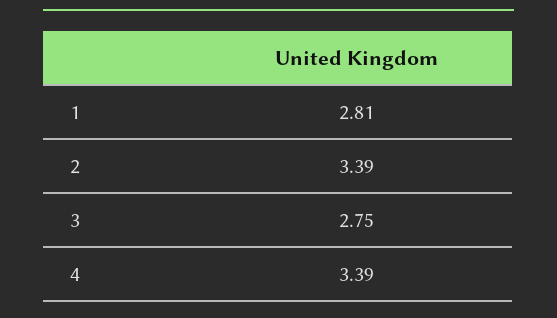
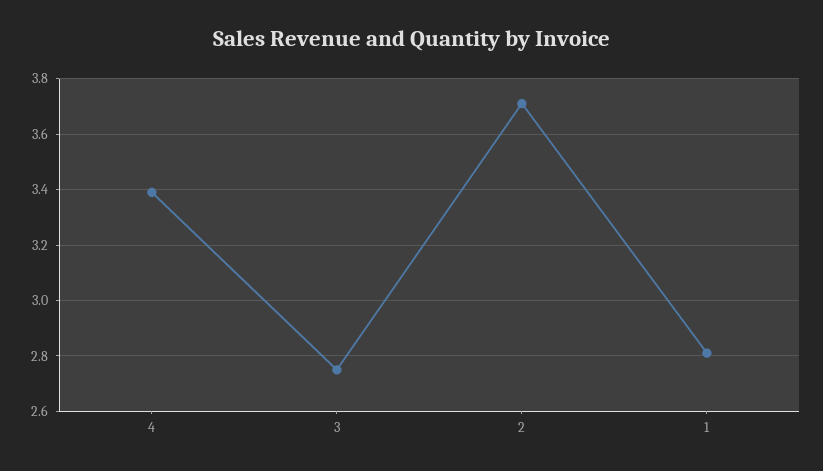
  {
    "1": 2.81,
-   "2": 3.39,
+   "2": 3.7,
    "3": 2.75,
    "4": 3.39
  }

